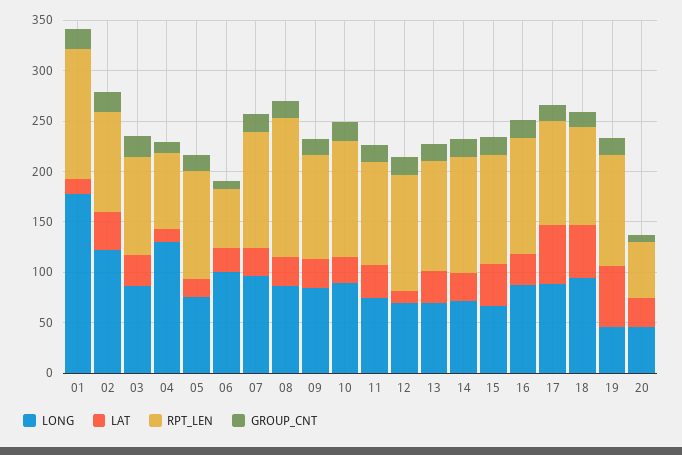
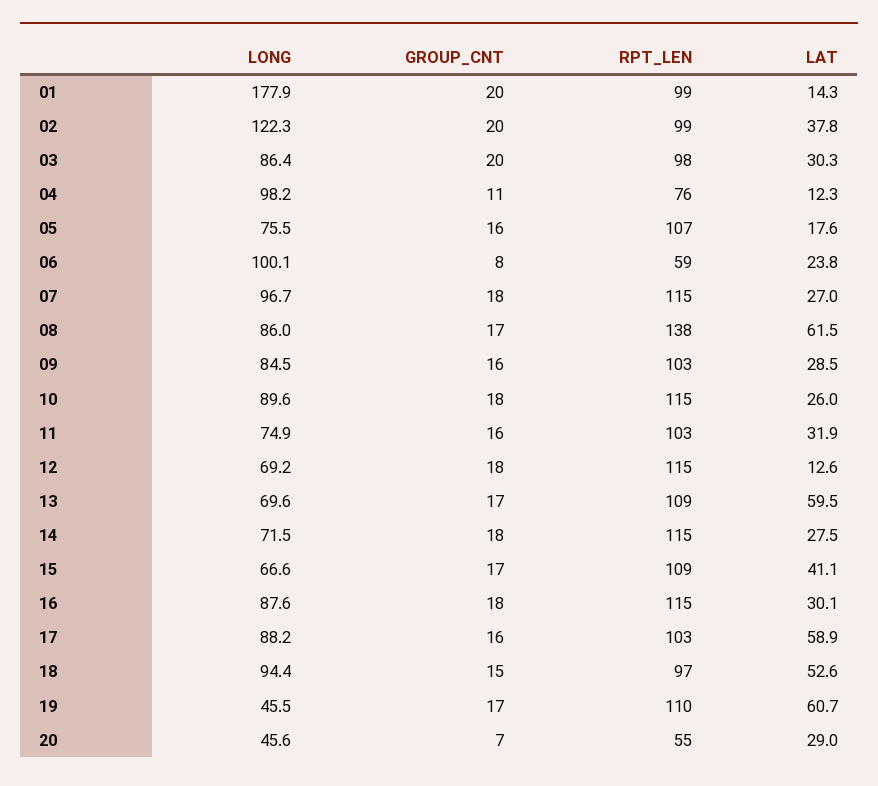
  {
    "LONG": {
      "01": 177.9,
      "02": 122.3,
      "03": 86.4,
-     "04": 130,
+     "04": 98.2,
      "05": 75.5,
      "06": 100.1,
      "07": 96.7,
      "08": 86,
      "09": 84.5,
      "10": 89.6,
      "11": 74.9,
      "12": 69.2,
      "13": 69.6,
      "14": 71.5,
      "15": 66.6,
      "16": 87.6,
      "17": 88.2,
      "18": 94.4,
      "19": 45.5,
      "20": 45.6
    },
    "LAT": {
      "01": 14.3,
      "02": 37.8,
      "03": 30.3,
      "04": 12.3,
      "05": 17.6,
      "06": 23.8,
      "07": 27,
-     "08": 30,
+     "08": 61.5,
      "09": 28.5,
      "10": 26,
      "11": 31.9,
      "12": 12.6,
-     "13": 30,
+     "13": 59.5,
      "14": 27.5,
      "15": 41.1,
      "16": 30.1,
      "17": 58.9,
      "18": 52.6,
      "19": 60.7,
      "20": 29
    },
    "RPT_LEN": {
-     "01": 130,
+     "01": 99,
      "02": 99,
      "03": 98,
      "04": 76,
      "05": 107,
      "06": 59,
      "07": 115,
      "08": 138,
      "09": 103,
      "10": 115,
      "11": 103,
      "12": 115,
      "13": 109,
      "14": 115,
      "15": 109,
      "16": 115,
      "17": 103,
      "18": 97,
      "19": 110,
      "20": 55
    },
    "GROUP_CNT": {
      "01": 20,
      "02": 20,
      "03": 20,
      "04": 11,
      "05": 16,
      "06": 8,
      "07": 18,
      "08": 17,
      "09": 16,
      "10": 18,
      "11": 16,
      "12": 18,
      "13": 17,
      "14": 18,
      "15": 17,
      "16": 18,
      "17": 16,
      "18": 15,
      "19": 17,
      "20": 7
    }
  }

